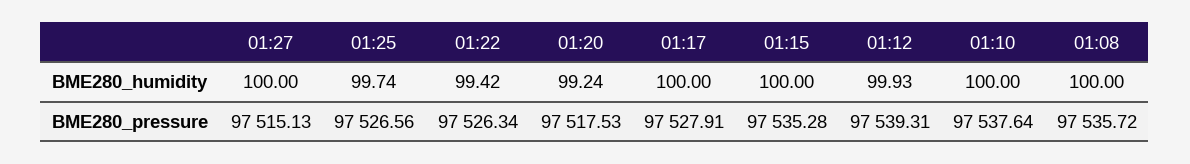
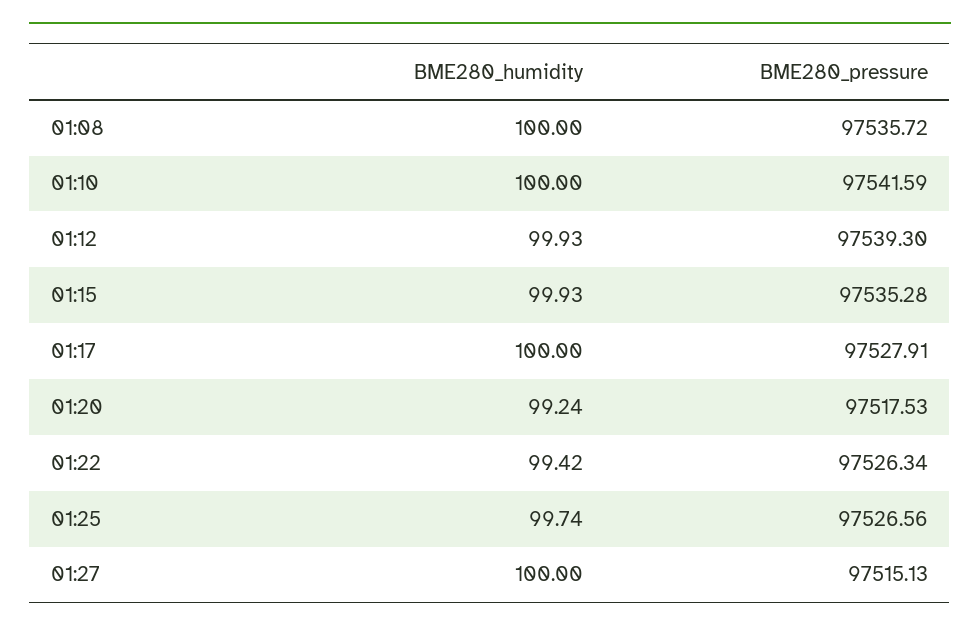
  {
    "01:27": {
      "BME280_humidity": 100,
      "BME280_pressure": 97515.13
    },
    "01:25": {
      "BME280_humidity": 99.74,
      "BME280_pressure": 97526.56
    },
    "01:22": {
      "BME280_humidity": 99.42,
      "BME280_pressure": 97526.34
    },
    "01:20": {
      "BME280_humidity": 99.24,
      "BME280_pressure": 97517.53
    },
    "01:17": {
      "BME280_humidity": 100,
      "BME280_pressure": 97527.91
    },
    "01:15": {
-     "BME280_humidity": 100,
+     "BME280_humidity": 99.93,
      "BME280_pressure": 97535.28
    },
    "01:12": {
      "BME280_humidity": 99.93,
-     "BME280_pressure": 97539.31
+     "BME280_pressure": 97539.3
    },
    "01:10": {
      "BME280_humidity": 100,
-     "BME280_pressure": 97537.64
+     "BME280_pressure": 97541.59
    },
    "01:08": {
      "BME280_humidity": 100,
      "BME280_pressure": 97535.72
    }
  }

